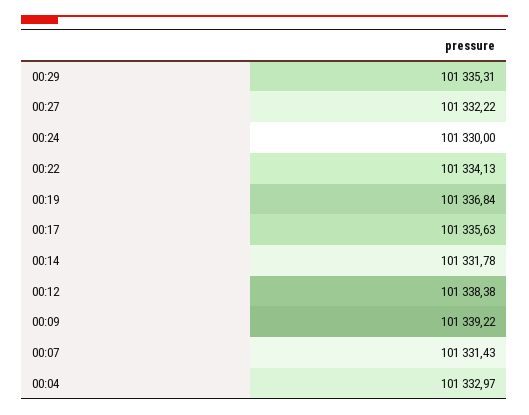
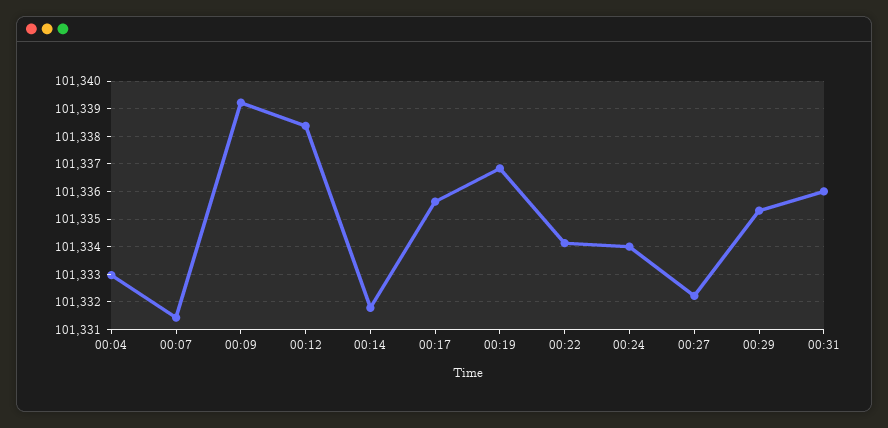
  {
    "00:29": 101335.31,
    "00:27": 101332.22,
-   "00:24": 101330,
+   "00:24": 101334,
    "00:22": 101334.13,
    "00:19": 101336.84,
    "00:17": 101335.63,
    "00:14": 101331.78,
    "00:12": 101338.38,
    "00:09": 101339.22,
    "00:07": 101331.43,
-   "00:04": 101332.97
+   "00:04": 101332.97,
+   "00:31": 101336
  }

